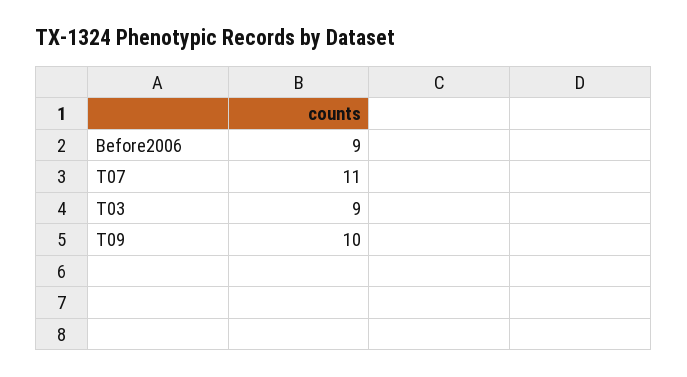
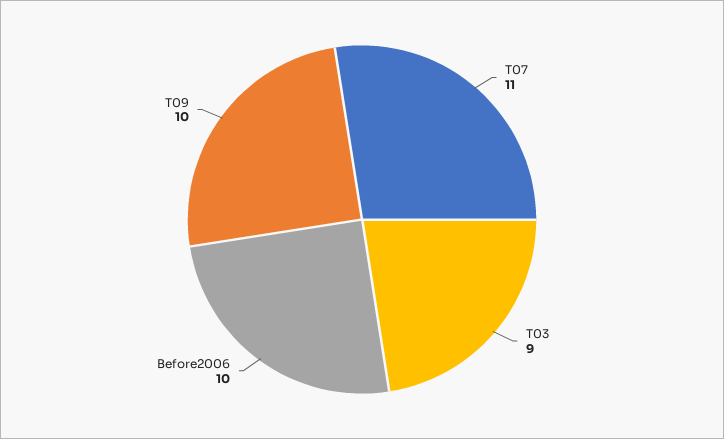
  {
-   "Before2006": 9,
+   "Before2006": 10,
    "T07": 11,
    "T03": 9,
    "T09": 10
  }

